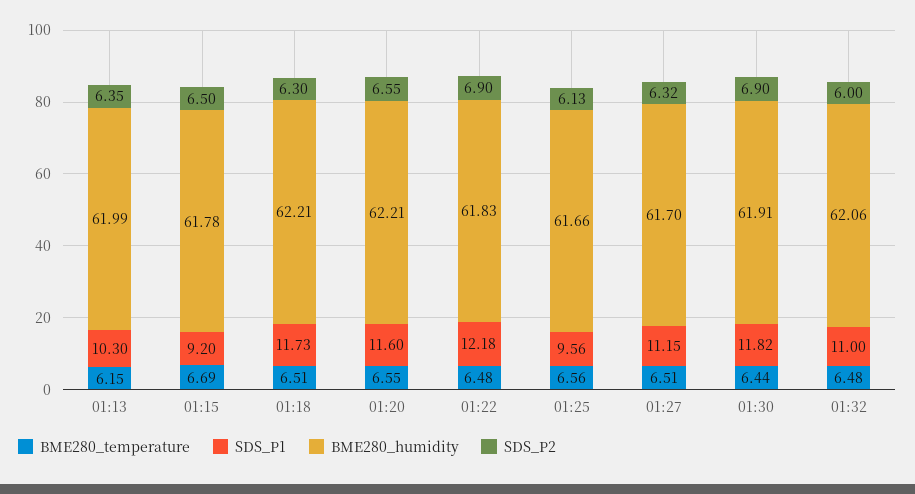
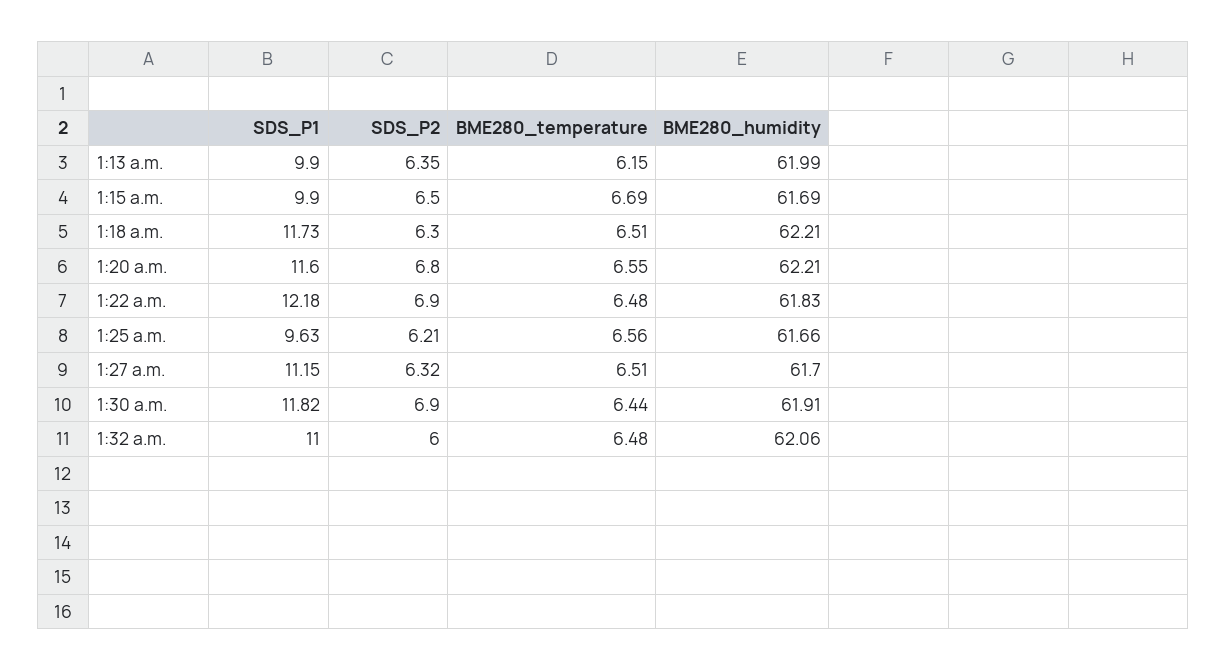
  {
    "BME280_temperature": {
      "01:13": 6.15,
      "01:15": 6.69,
      "01:18": 6.51,
      "01:20": 6.55,
      "01:22": 6.48,
      "01:25": 6.56,
      "01:27": 6.51,
      "01:30": 6.44,
      "01:32": 6.48
    },
    "SDS_P1": {
-     "01:13": 10.3,
+     "01:13": 9.9,
-     "01:15": 9.2,
+     "01:15": 9.9,
      "01:18": 11.73,
      "01:20": 11.6,
      "01:22": 12.18,
-     "01:25": 9.56,
+     "01:25": 9.63,
      "01:27": 11.15,
      "01:30": 11.82,
      "01:32": 11
    },
    "BME280_humidity": {
      "01:13": 61.99,
-     "01:15": 61.78,
+     "01:15": 61.69,
      "01:18": 62.21,
      "01:20": 62.21,
      "01:22": 61.83,
      "01:25": 61.66,
      "01:27": 61.7,
      "01:30": 61.91,
      "01:32": 62.06
    },
    "SDS_P2": {
      "01:13": 6.35,
      "01:15": 6.5,
      "01:18": 6.3,
-     "01:20": 6.55,
+     "01:20": 6.8,
      "01:22": 6.9,
-     "01:25": 6.13,
+     "01:25": 6.21,
      "01:27": 6.32,
      "01:30": 6.9,
      "01:32": 6
    }
  }

